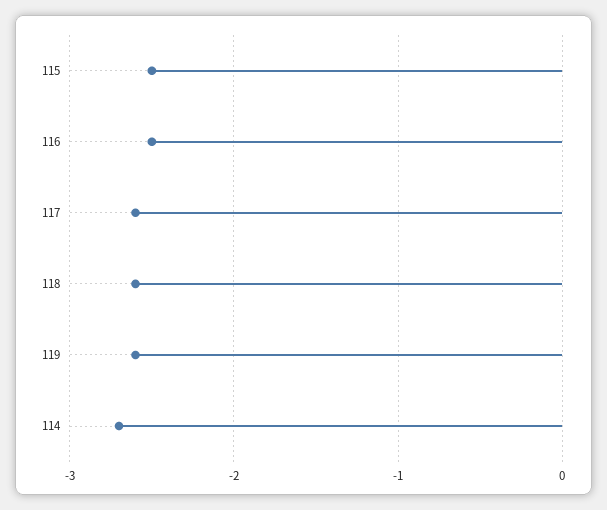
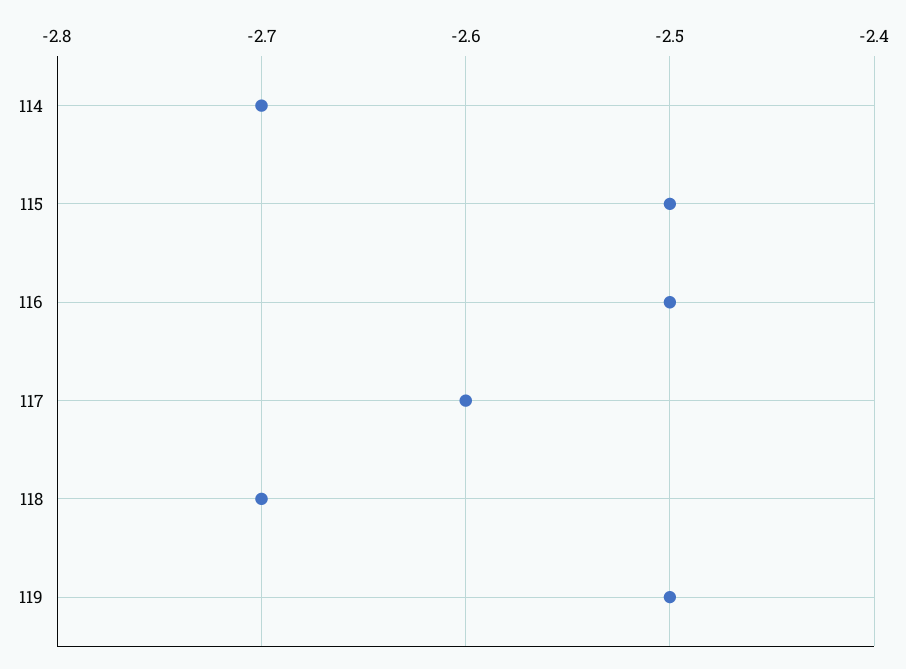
  {
    "115": -2.5,
    "116": -2.5,
    "117": -2.6,
-   "118": -2.6,
+   "118": -2.7,
-   "119": -2.6,
+   "119": -2.5,
    "114": -2.7
  }

